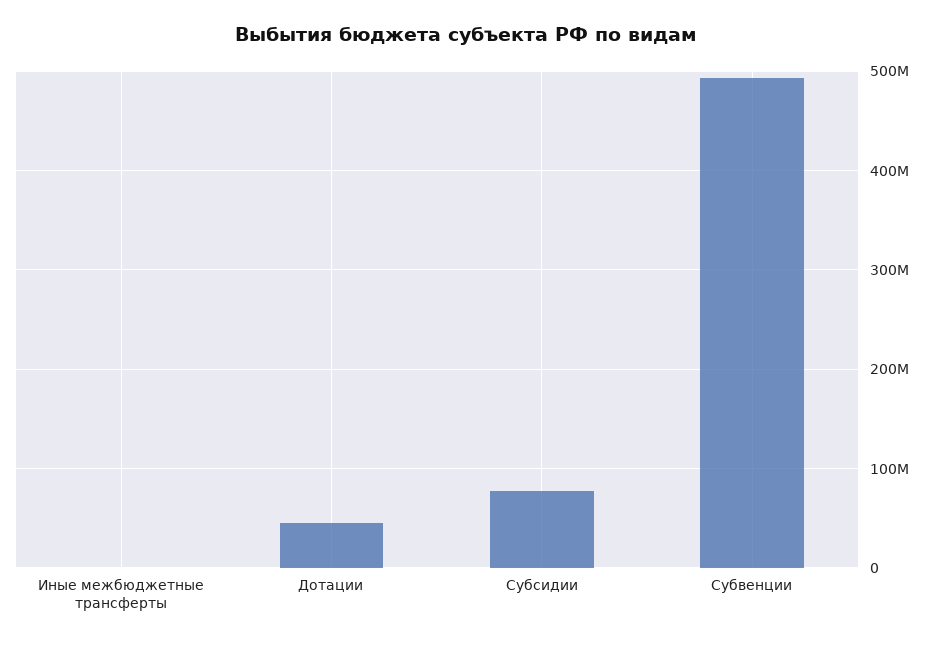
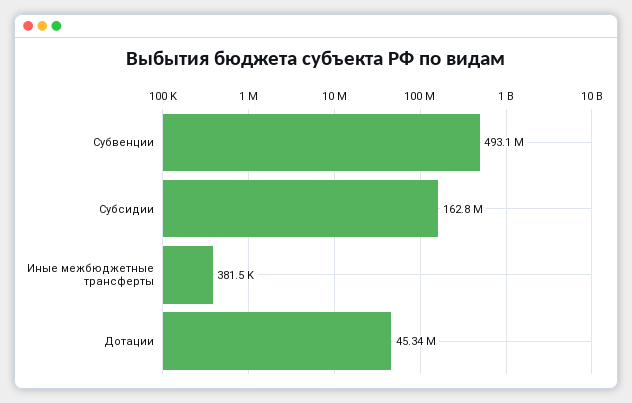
  {
    "Иные межбюджетные трансферты": 381500,
    "Дотации": 45340000,
-   "Субсидии": 80000000,
+   "Субсидии": 162800000,
    "Субвенции": 493100000
  }

